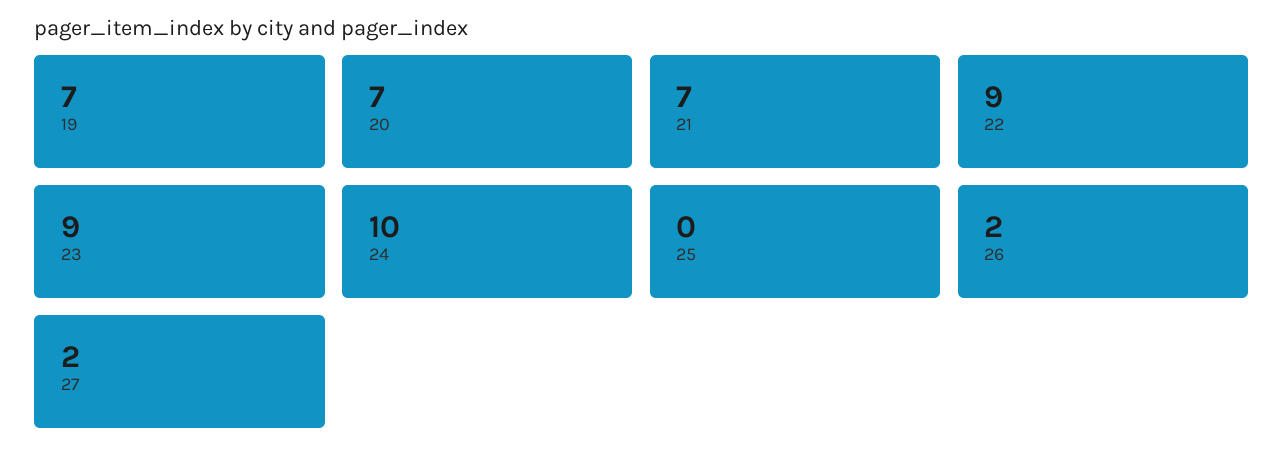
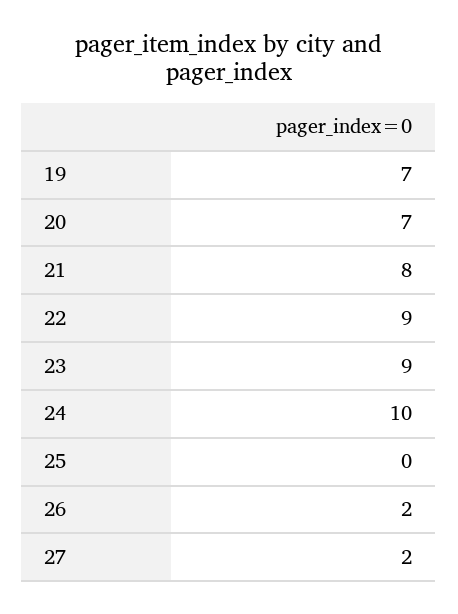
  {
    "19": 7,
    "20": 7,
-   "21": 7,
+   "21": 8,
    "22": 9,
    "23": 9,
    "24": 10,
    "25": 0,
    "26": 2,
    "27": 2
  }

